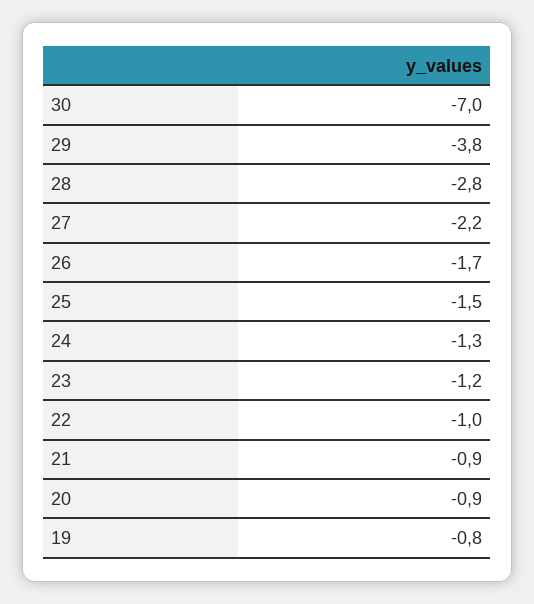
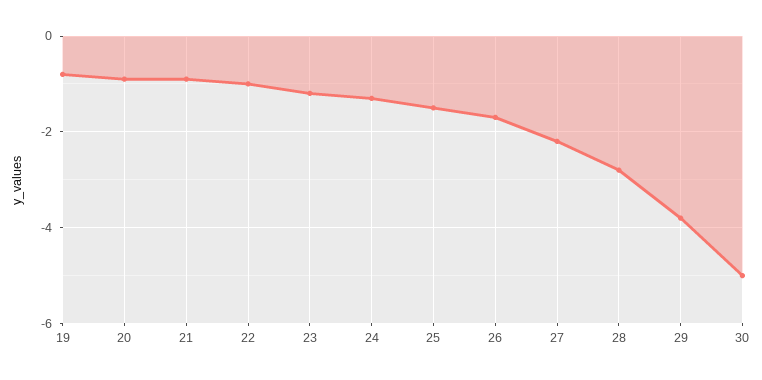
  {
-   "30": -7,
+   "30": -5,
    "29": -3.8,
    "28": -2.8,
    "27": -2.2,
    "26": -1.7,
    "25": -1.5,
    "24": -1.3,
    "23": -1.2,
    "22": -1,
    "21": -0.9,
    "20": -0.9,
    "19": -0.8
  }

